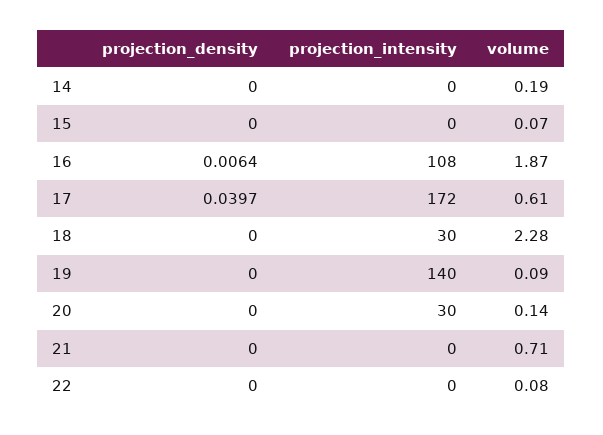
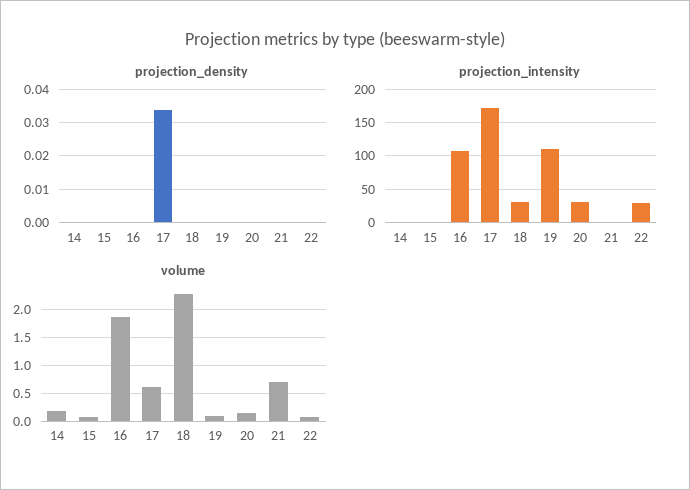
  {
    "projection_density": {
      "14": 0,
      "15": 0,
-     "16": 0.0064,
+     "16": 0,
-     "17": 0.0397,
+     "17": 0.034,
      "18": 0,
      "19": 0,
      "20": 0,
      "21": 0,
      "22": 0
    },
    "projection_intensity": {
      "14": 0,
      "15": 0,
      "16": 108,
      "17": 172,
      "18": 30,
-     "19": 140,
+     "19": 110,
      "20": 30,
      "21": 0,
-     "22": 0
+     "22": 30
    },
    "volume": {
      "14": 0.19,
      "15": 0.07,
      "16": 1.87,
      "17": 0.61,
      "18": 2.28,
      "19": 0.09,
      "20": 0.14,
      "21": 0.71,
      "22": 0.08
    }
  }

